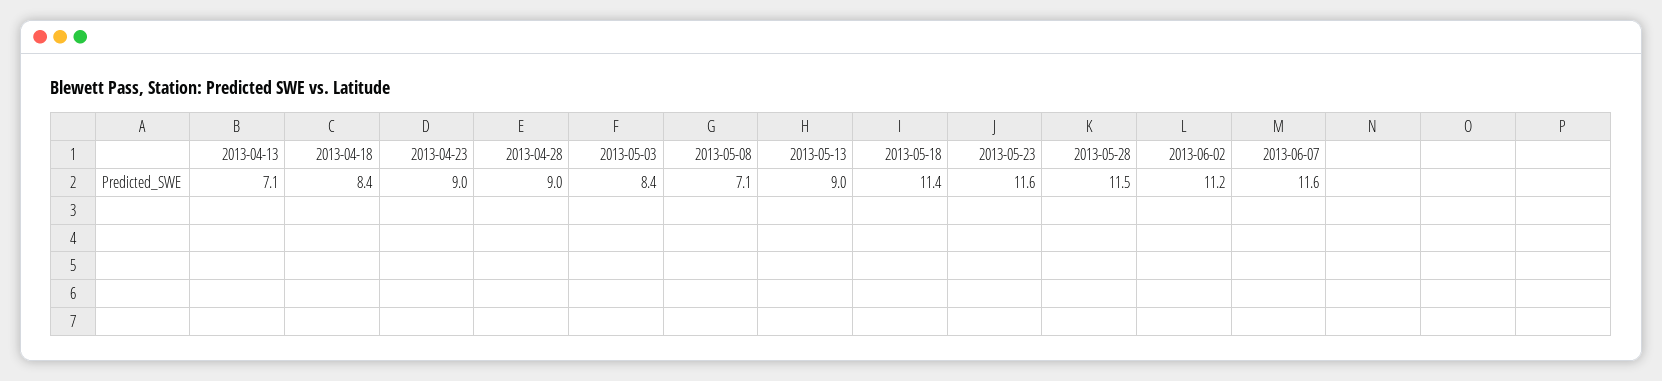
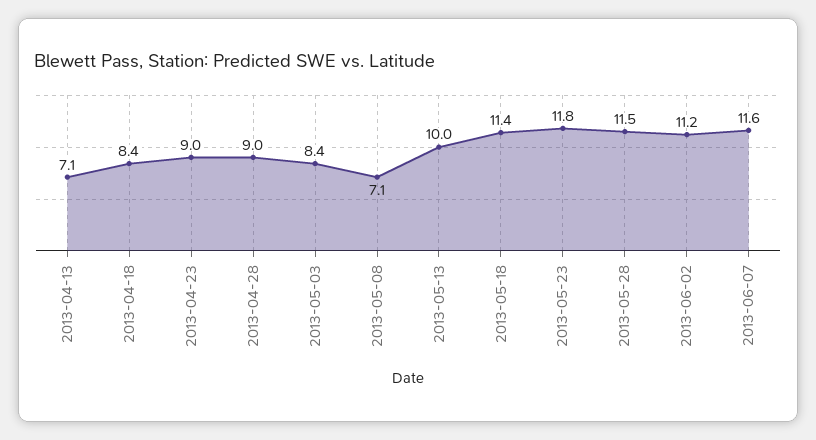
  {
    "2013-04-13": 7.1,
    "2013-04-18": 8.4,
    "2013-04-23": 9,
    "2013-04-28": 9,
    "2013-05-03": 8.4,
    "2013-05-08": 7.1,
-   "2013-05-13": 9,
+   "2013-05-13": 10,
    "2013-05-18": 11.4,
-   "2013-05-23": 11.6,
+   "2013-05-23": 11.8,
    "2013-05-28": 11.5,
    "2013-06-02": 11.2,
    "2013-06-07": 11.6
  }

